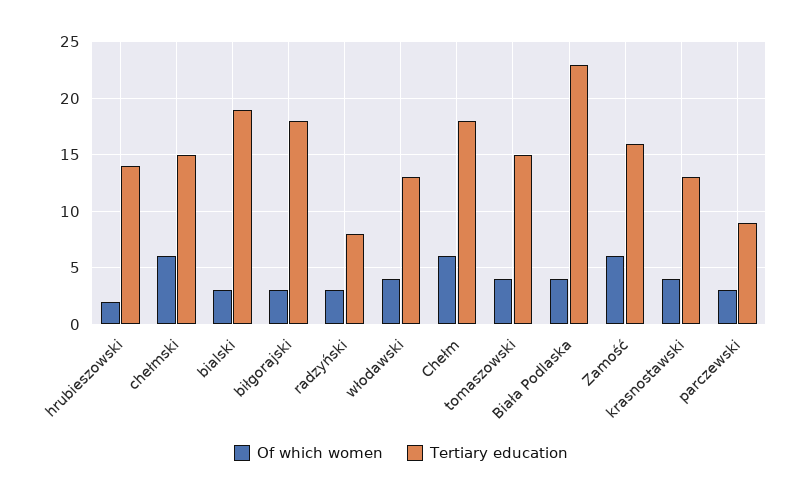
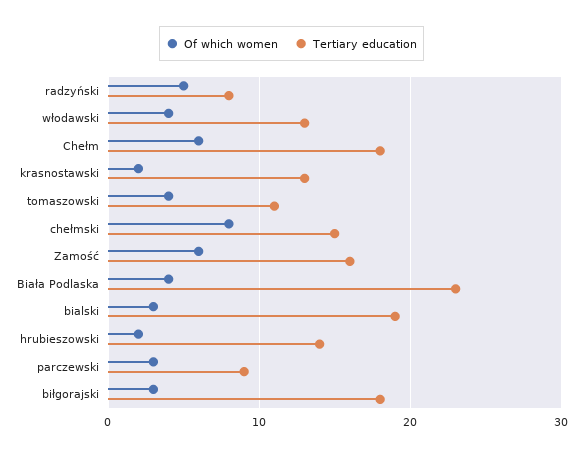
  {
    "Of which women": {
      "hrubieszowski": 2,
-     "chełmski": 6,
+     "chełmski": 8,
      "bialski": 3,
      "biłgorajski": 3,
-     "radzyński": 3,
+     "radzyński": 5,
      "włodawski": 4,
      "Chełm": 6,
      "tomaszowski": 4,
      "Biała Podlaska": 4,
      "Zamość": 6,
-     "krasnostawski": 4,
+     "krasnostawski": 2,
      "parczewski": 3
    },
    "Tertiary education": {
      "hrubieszowski": 14,
      "chełmski": 15,
      "bialski": 19,
      "biłgorajski": 18,
      "radzyński": 8,
      "włodawski": 13,
      "Chełm": 18,
-     "tomaszowski": 15,
+     "tomaszowski": 11,
      "Biała Podlaska": 23,
      "Zamość": 16,
      "krasnostawski": 13,
      "parczewski": 9
    }
  }

